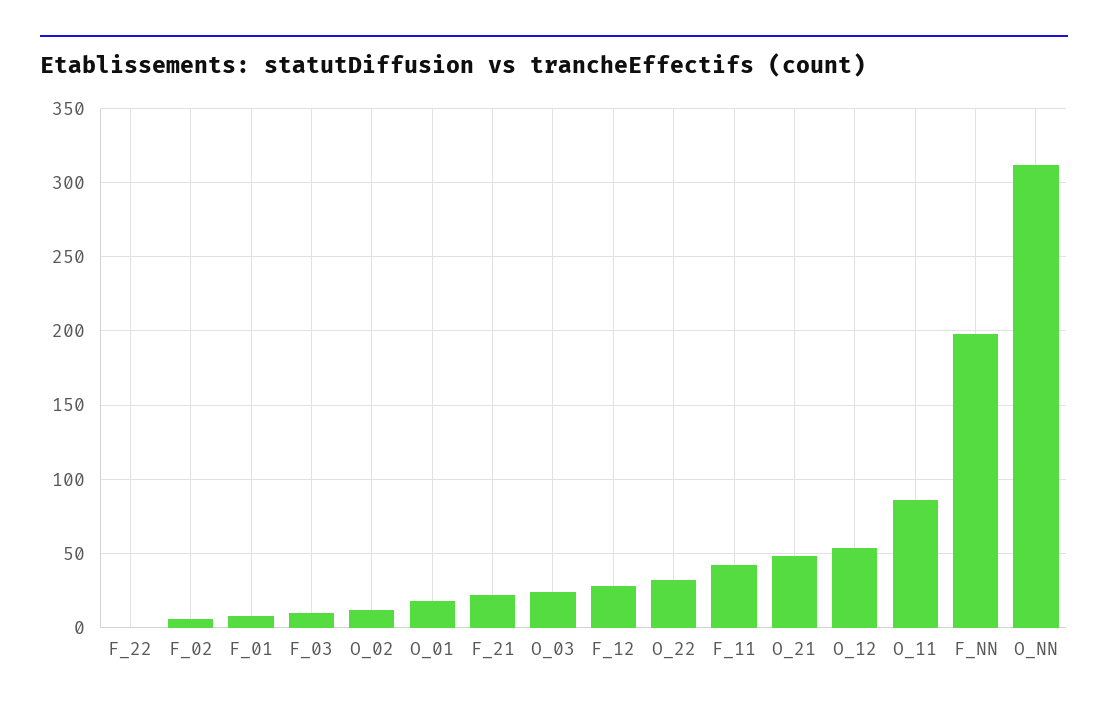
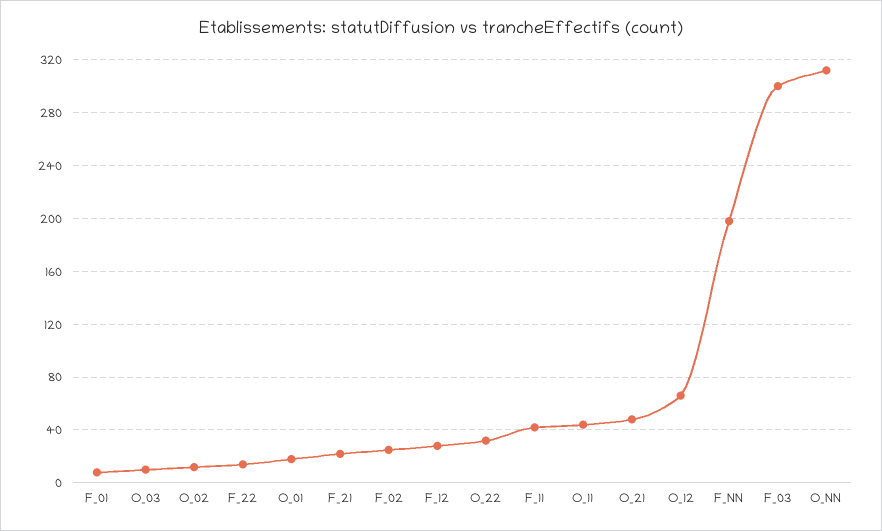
  {
-   "F_22": 0,
+   "F_22": 15,
-   "F_02": 5,
+   "F_02": 25,
    "F_01": 10,
-   "F_03": 10,
+   "F_03": 300,
    "O_02": 10,
    "O_01": 20,
    "F_21": 20,
-   "O_03": 25,
+   "O_03": 10,
    "F_12": 30,
    "O_22": 30,
    "F_11": 40,
    "O_21": 50,
-   "O_12": 55,
+   "O_12": 65,
-   "O_11": 85,
+   "O_11": 45,
    "F_NN": 200,
    "O_NN": 310
  }

